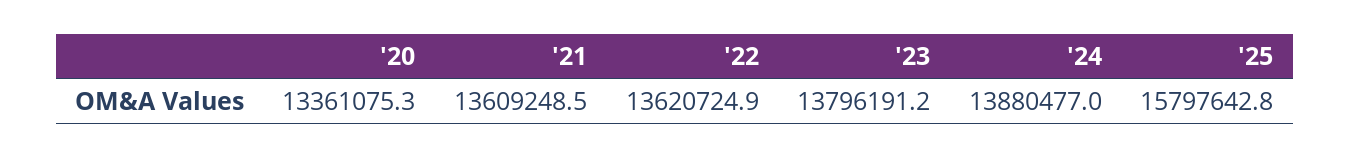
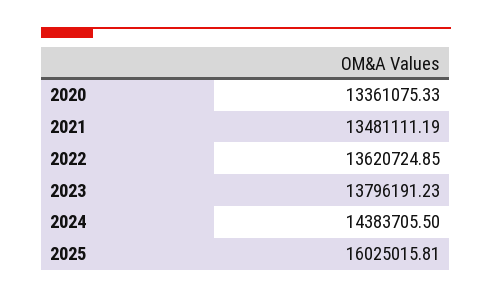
  {
    "'20": 13361075.33,
-   "'21": 13609248.5,
+   "'21": 13481111.19,
    "'22": 13620724.85,
    "'23": 13796191.23,
-   "'24": 13880477,
+   "'24": 14383705.5,
-   "'25": 15797642.8
+   "'25": 16025015.81
  }

